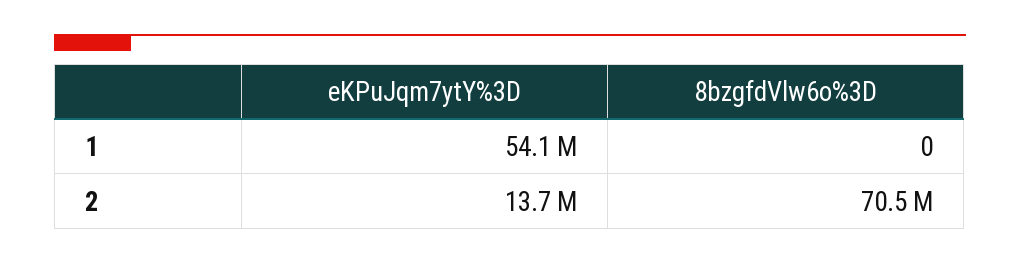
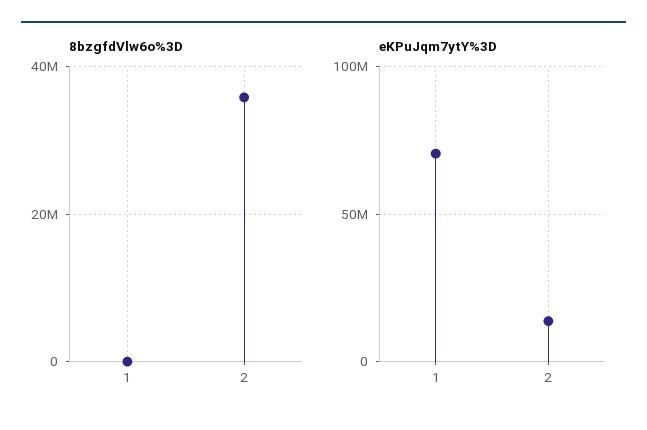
  {
    "eKPuJqm7ytY%3D": {
-     "1": 54100000,
+     "1": 70000000,
      "2": 13700000
    },
    "8bzgfdVlw6o%3D": {
      "1": 0,
-     "2": 70500000
+     "2": 36000000
    }
  }

